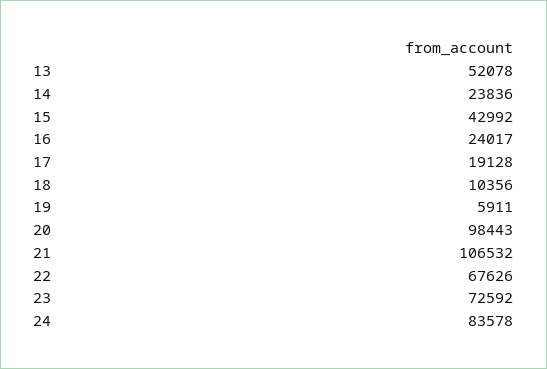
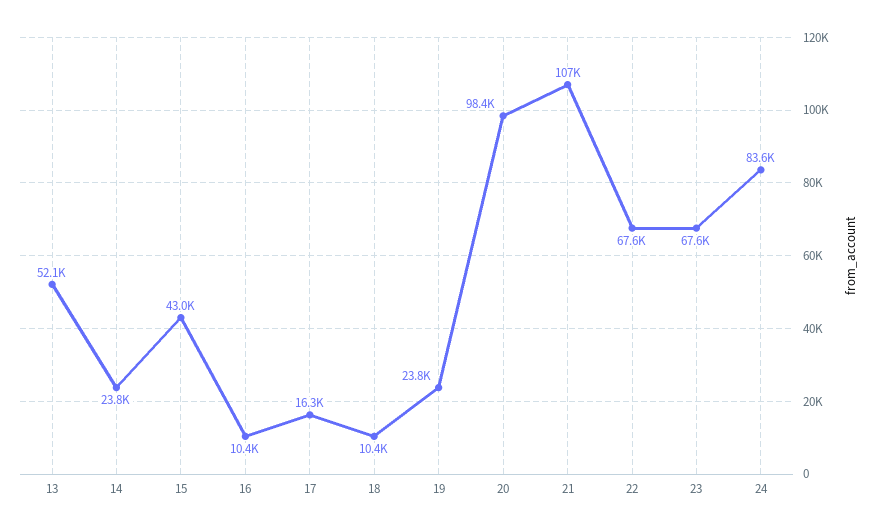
  {
    "13": 52078,
    "14": 23836,
    "15": 42992,
-   "16": 24017,
+   "16": 10400,
-   "17": 19128,
+   "17": 16300,
    "18": 10356,
-   "19": 5911,
+   "19": 23800,
    "20": 98443,
    "21": 106532,
    "22": 67626,
-   "23": 72592,
+   "23": 67600,
    "24": 83578
  }

